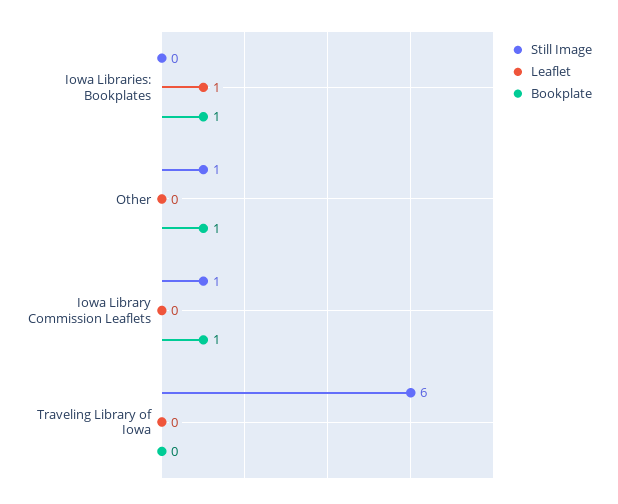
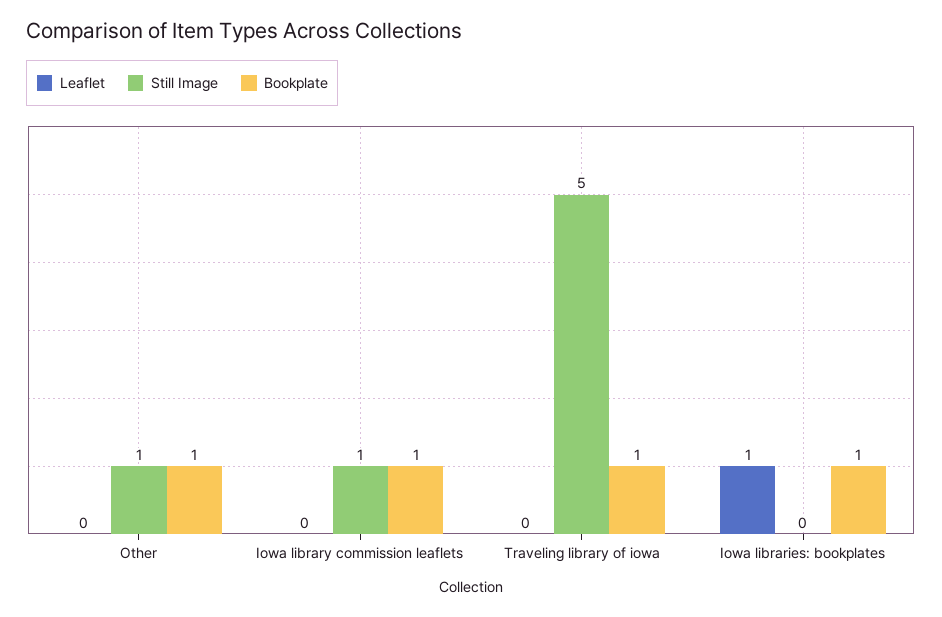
  {
    "Still Image": {
      "Iowa Libraries: Bookplates": 0,
      "Other": 1,
      "Iowa Library Commission Leaflets": 1,
-     "Traveling Library of Iowa": 6
+     "Traveling Library of Iowa": 5
    },
    "Leaflet": {
      "Iowa Libraries: Bookplates": 1,
      "Other": 0,
      "Iowa Library Commission Leaflets": 0,
      "Traveling Library of Iowa": 0
    },
    "Bookplate": {
      "Iowa Libraries: Bookplates": 1,
      "Other": 1,
      "Iowa Library Commission Leaflets": 1,
-     "Traveling Library of Iowa": 0
+     "Traveling Library of Iowa": 1
    }
  }

